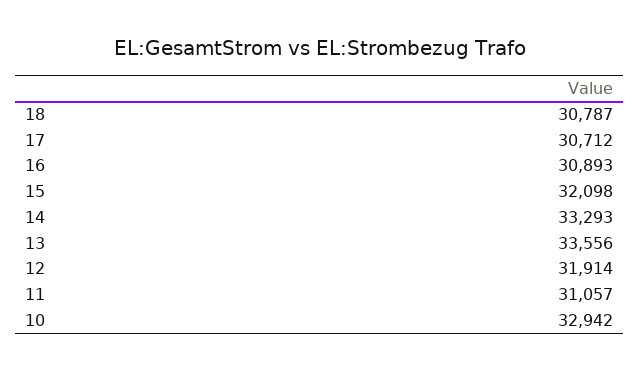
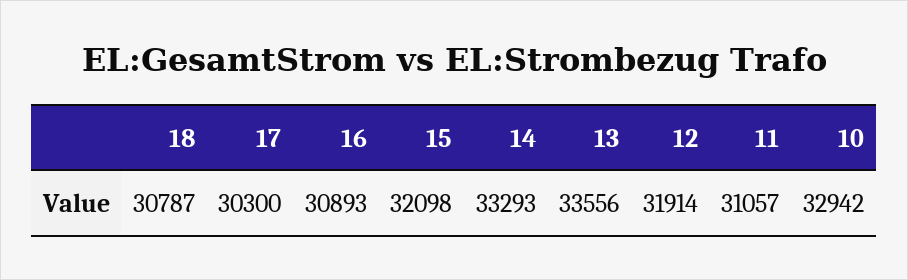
  {
    "18": 30787,
-   "17": 30712,
+   "17": 30300,
    "16": 30893,
    "15": 32098,
    "14": 33293,
    "13": 33556,
    "12": 31914,
    "11": 31057,
    "10": 32942
  }

